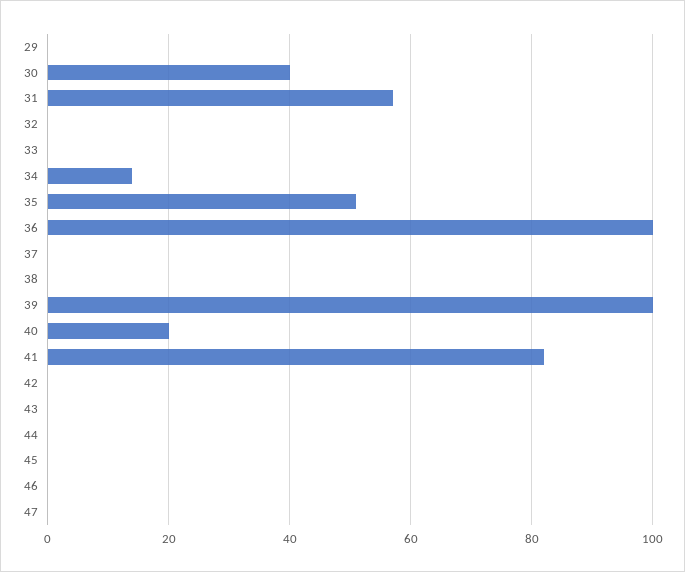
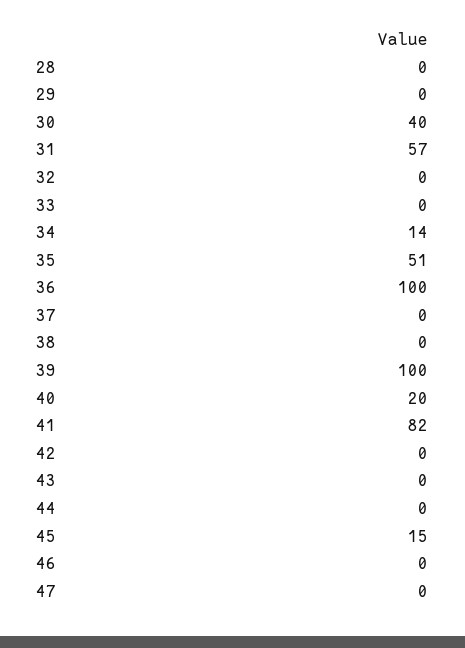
  {
    "29": 0,
    "30": 40,
    "31": 57,
    "32": 0,
    "33": 0,
    "34": 14,
    "35": 51,
    "36": 100,
    "37": 0,
    "38": 0,
    "39": 100,
    "40": 20,
    "41": 82,
    "42": 0,
    "43": 0,
    "44": 0,
-   "45": 0,
+   "45": 15,
    "46": 0,
-   "47": 0
+   "47": 0,
+   "28": 0
  }

